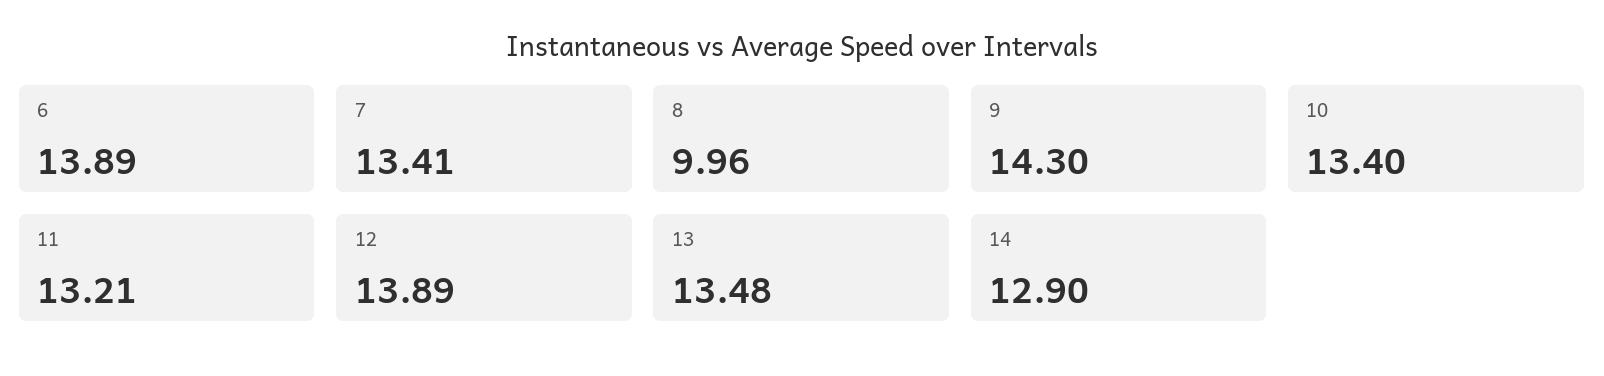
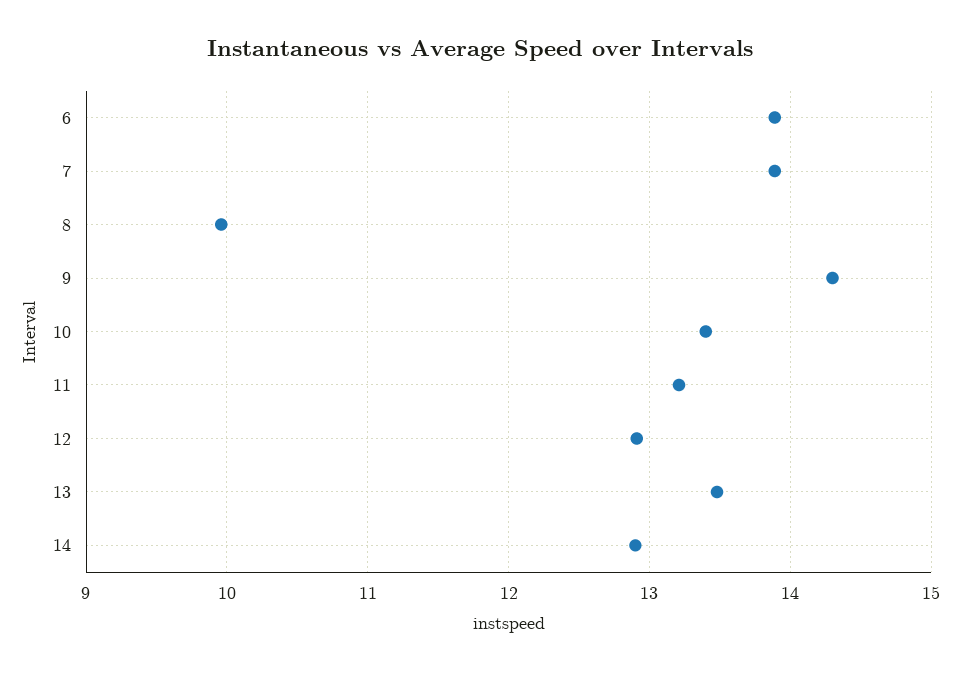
  {
    "6": 13.89,
-   "7": 13.41,
+   "7": 13.9,
    "8": 9.96,
    "9": 14.3,
    "10": 13.4,
    "11": 13.21,
-   "12": 13.89,
+   "12": 12.9,
    "13": 13.48,
    "14": 12.9
  }

